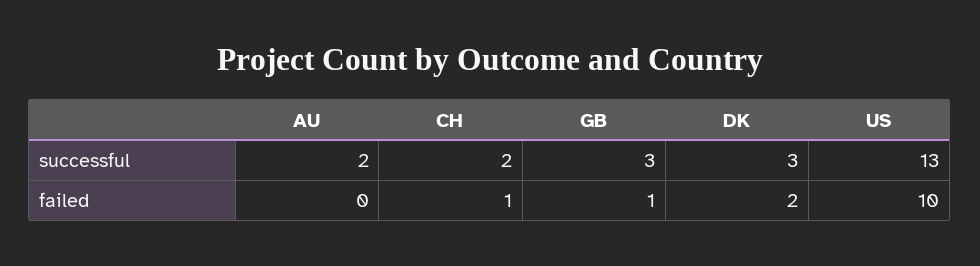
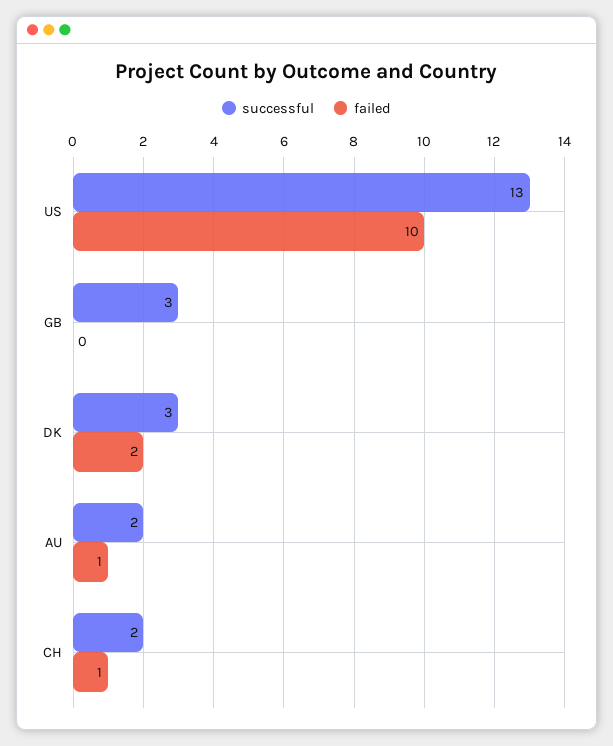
  {
    "successful": {
      "AU": 2,
      "CH": 2,
      "GB": 3,
      "DK": 3,
      "US": 13
    },
    "failed": {
-     "AU": 0,
+     "AU": 1,
      "CH": 1,
-     "GB": 1,
+     "GB": 0,
      "DK": 2,
      "US": 10
    }
  }

